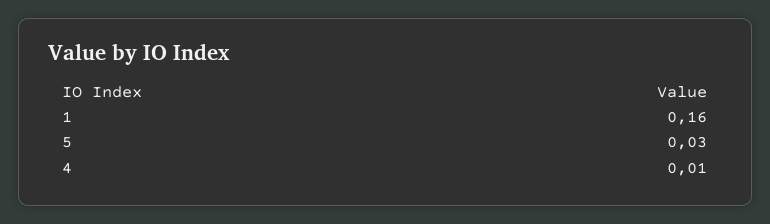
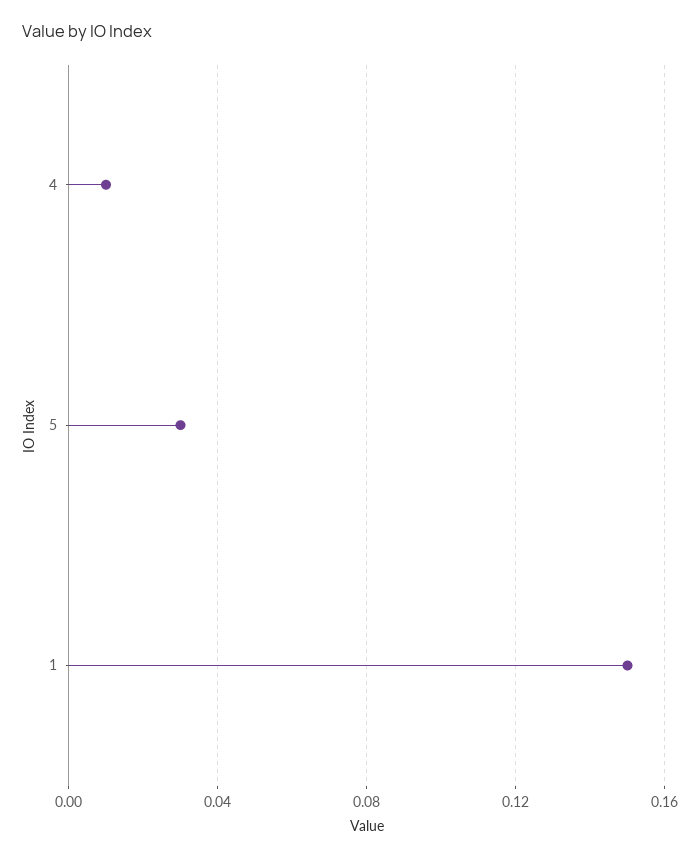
  {
-   "1": 0.16,
+   "1": 0.15,
    "5": 0.03,
    "4": 0.01
  }

